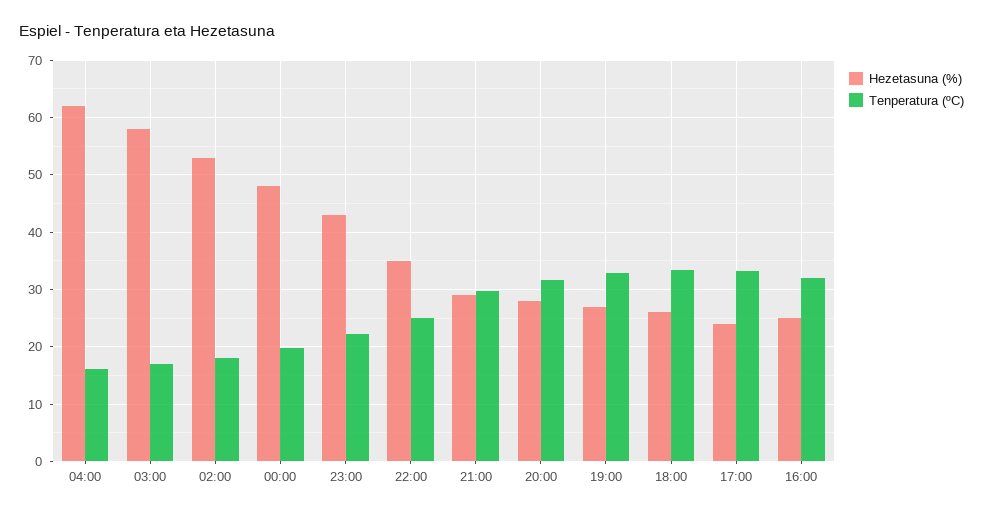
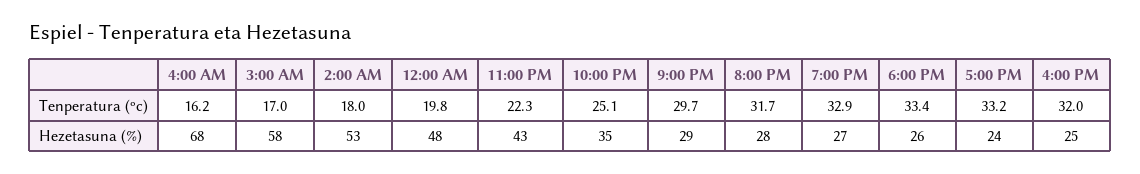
  {
    "Hezetasuna (%)": {
-     "04:00": 62,
+     "04:00": 68,
      "03:00": 58,
      "02:00": 53,
      "00:00": 48,
      "23:00": 43,
      "22:00": 35,
      "21:00": 29,
      "20:00": 28,
      "19:00": 27,
      "18:00": 26,
      "17:00": 24,
      "16:00": 25
    },
    "Tenperatura (ºC)": {
      "04:00": 16.2,
      "03:00": 17,
      "02:00": 18,
      "00:00": 19.8,
      "23:00": 22.3,
      "22:00": 25.1,
      "21:00": 29.7,
      "20:00": 31.7,
      "19:00": 32.9,
      "18:00": 33.4,
      "17:00": 33.2,
      "16:00": 32
    }
  }

